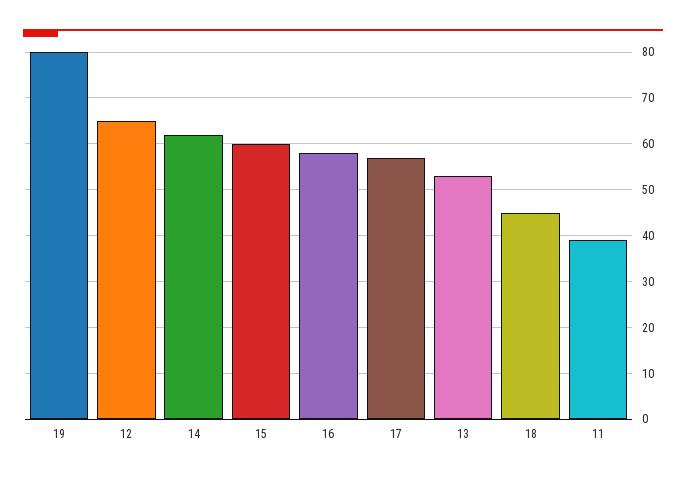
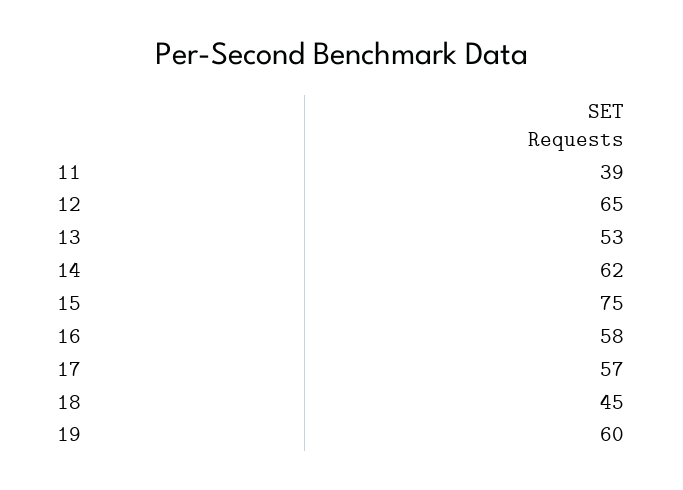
  {
-   "19": 80,
+   "19": 60,
    "12": 65,
    "14": 62,
-   "15": 60,
+   "15": 75,
    "16": 58,
    "17": 57,
    "13": 53,
    "18": 45,
    "11": 39
  }

